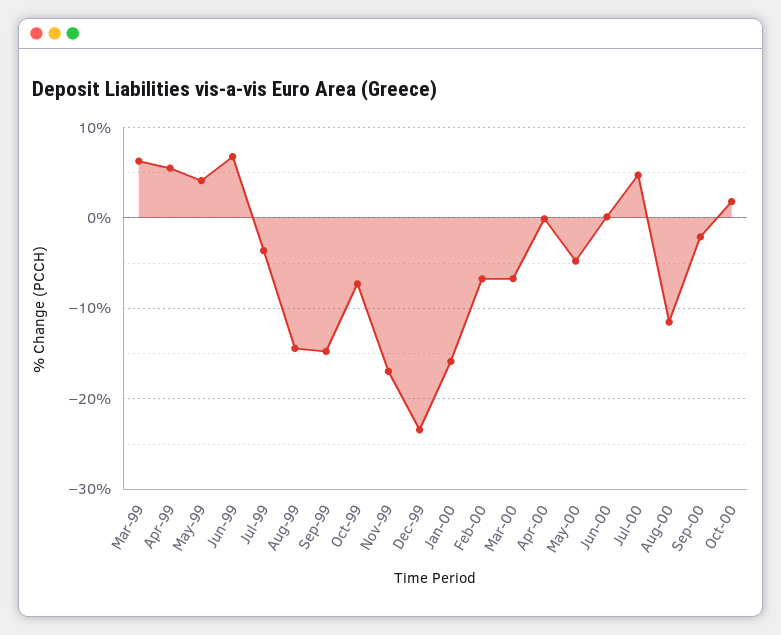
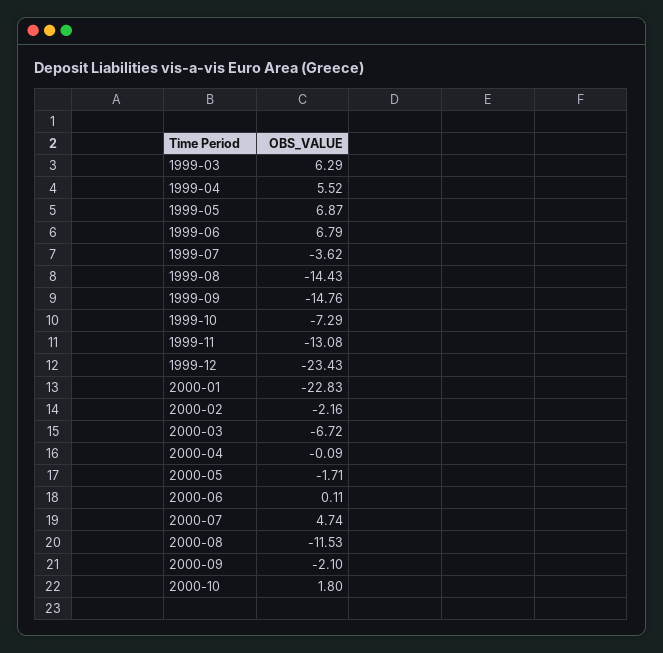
  {
    "Mar-99": 6.29,
    "Apr-99": 5.52,
-   "May-99": 4,
+   "May-99": 6.87,
    "Jun-99": 6.79,
    "Jul-99": -3.62,
    "Aug-99": -14.43,
    "Sep-99": -14.76,
    "Oct-99": -7.29,
-   "Nov-99": -17,
+   "Nov-99": -13.08,
    "Dec-99": -23.43,
-   "Jan-00": -16,
+   "Jan-00": -22.83,
-   "Feb-00": -7,
+   "Feb-00": -2.16,
    "Mar-00": -6.72,
    "Apr-00": -0.09,
-   "May-00": -5,
+   "May-00": -1.71,
    "Jun-00": 0.11,
    "Jul-00": 4.74,
    "Aug-00": -11.53,
    "Sep-00": -2.1,
    "Oct-00": 1.8
  }

